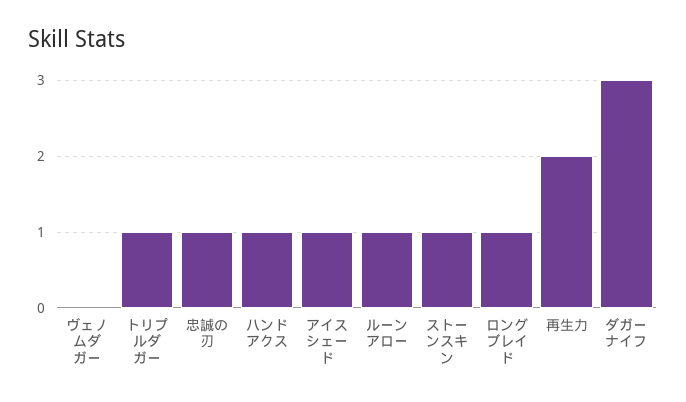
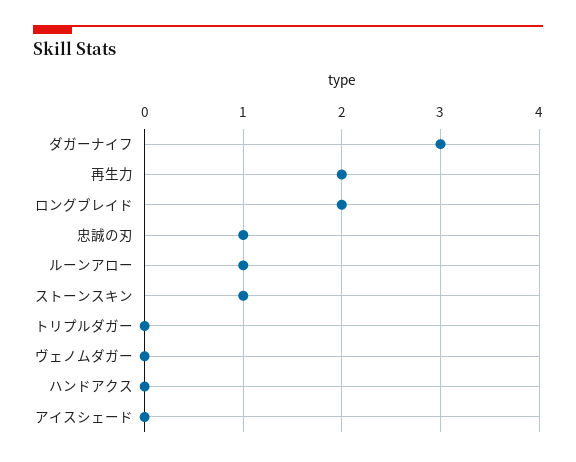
  {
    "ヴェノムダガー": 0,
-   "トリプルダガー": 1,
+   "トリプルダガー": 0,
    "忠誠の刃": 1,
-   "ハンドアクス": 1,
+   "ハンドアクス": 0,
-   "アイスシェード": 1,
+   "アイスシェード": 0,
    "ルーンアロー": 1,
    "ストーンスキン": 1,
-   "ロングブレイド": 1,
+   "ロングブレイド": 2,
    "再生力": 2,
    "ダガーナイフ": 3
  }

